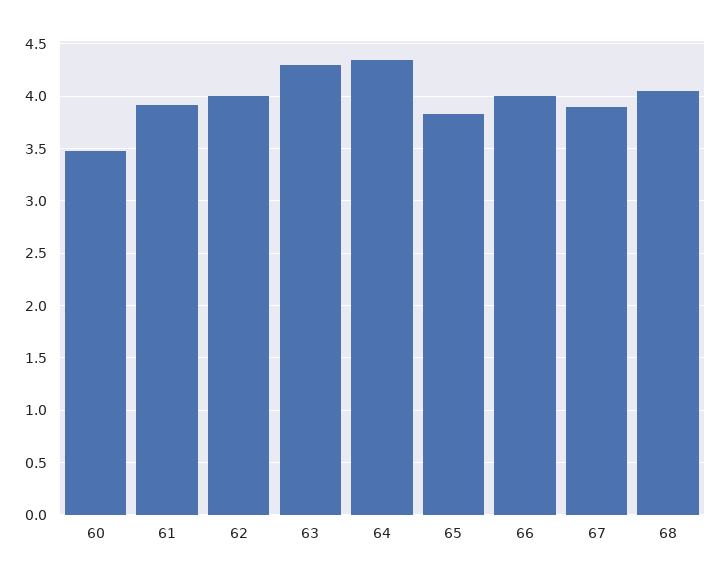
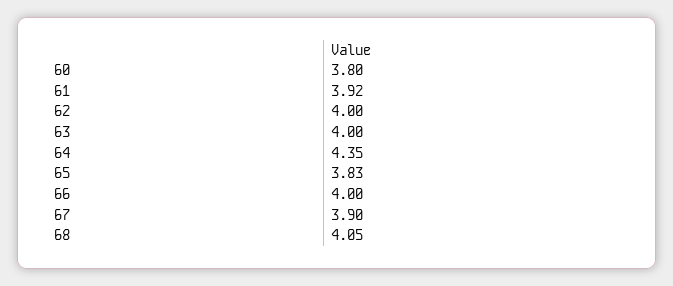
  {
-   "60": 3.5,
+   "60": 3.8,
    "61": 3.92,
    "62": 4,
-   "63": 4.3,
+   "63": 4,
    "64": 4.35,
    "65": 3.83,
    "66": 4,
    "67": 3.9,
    "68": 4.05
  }

